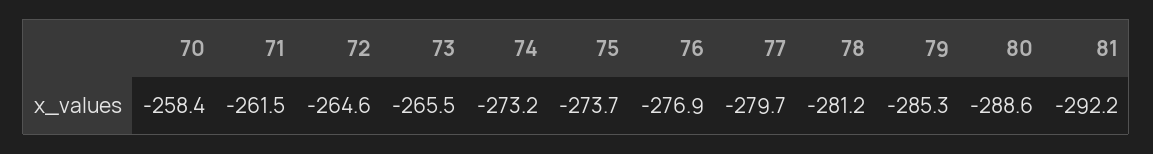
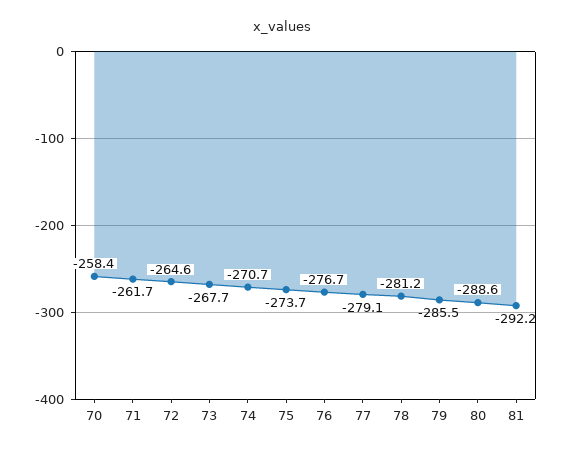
  {
    "70": -258.4,
-   "71": -261.5,
+   "71": -261.7,
    "72": -264.6,
-   "73": -265.5,
+   "73": -267.7,
-   "74": -273.2,
+   "74": -270.7,
    "75": -273.7,
-   "76": -276.9,
+   "76": -276.7,
-   "77": -279.7,
+   "77": -279.1,
    "78": -281.2,
-   "79": -285.3,
+   "79": -285.5,
    "80": -288.6,
    "81": -292.2
  }

